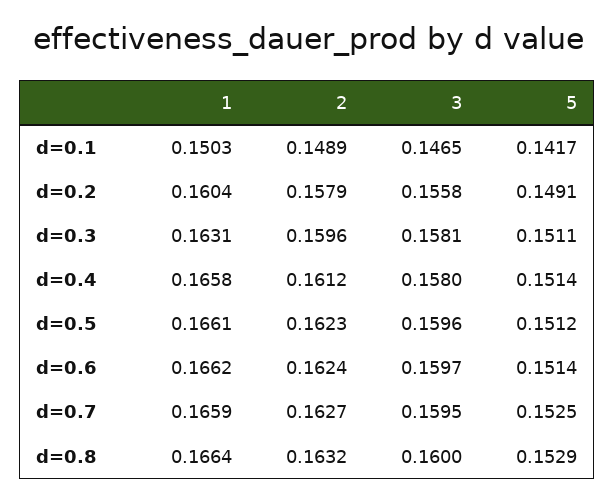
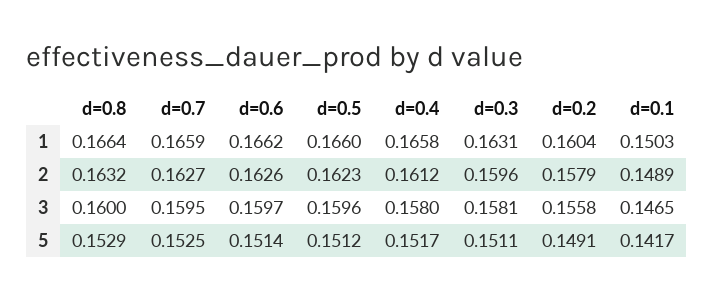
  {
    "1": {
      "d=0.1": 0.1503,
      "d=0.2": 0.1604,
      "d=0.3": 0.1631,
      "d=0.4": 0.1658,
-     "d=0.5": 0.1661,
+     "d=0.5": 0.166,
      "d=0.6": 0.1662,
      "d=0.7": 0.1659,
      "d=0.8": 0.1664
    },
    "2": {
      "d=0.1": 0.1489,
      "d=0.2": 0.1579,
      "d=0.3": 0.1596,
      "d=0.4": 0.1612,
      "d=0.5": 0.1623,
-     "d=0.6": 0.1624,
+     "d=0.6": 0.1626,
      "d=0.7": 0.1627,
      "d=0.8": 0.1632
    },
    "3": {
      "d=0.1": 0.1465,
      "d=0.2": 0.1558,
      "d=0.3": 0.1581,
      "d=0.4": 0.158,
      "d=0.5": 0.1596,
      "d=0.6": 0.1597,
      "d=0.7": 0.1595,
      "d=0.8": 0.16
    },
    "5": {
      "d=0.1": 0.1417,
      "d=0.2": 0.1491,
      "d=0.3": 0.1511,
-     "d=0.4": 0.1514,
+     "d=0.4": 0.1517,
      "d=0.5": 0.1512,
      "d=0.6": 0.1514,
      "d=0.7": 0.1525,
      "d=0.8": 0.1529
    }
  }

